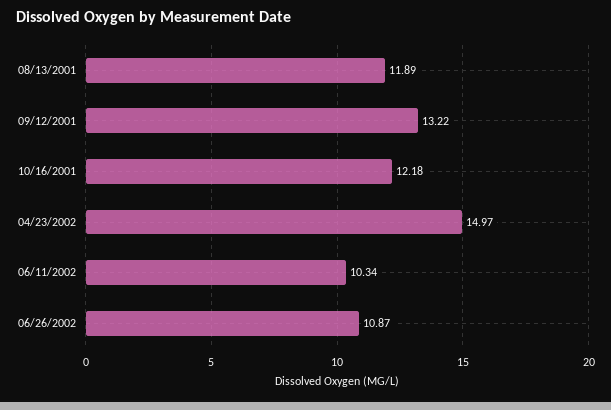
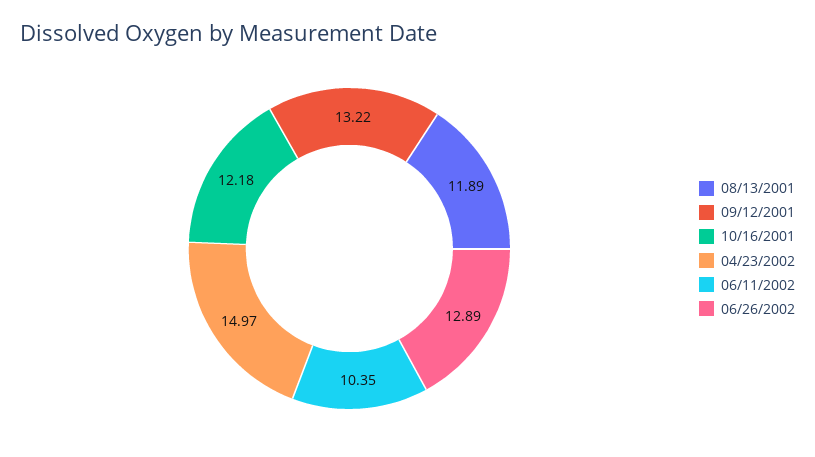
  {
    "08/13/2001": 11.89,
    "09/12/2001": 13.22,
    "10/16/2001": 12.18,
    "04/23/2002": 14.97,
-   "06/11/2002": 10.34,
+   "06/11/2002": 10.35,
-   "06/26/2002": 10.87
+   "06/26/2002": 12.89
  }

